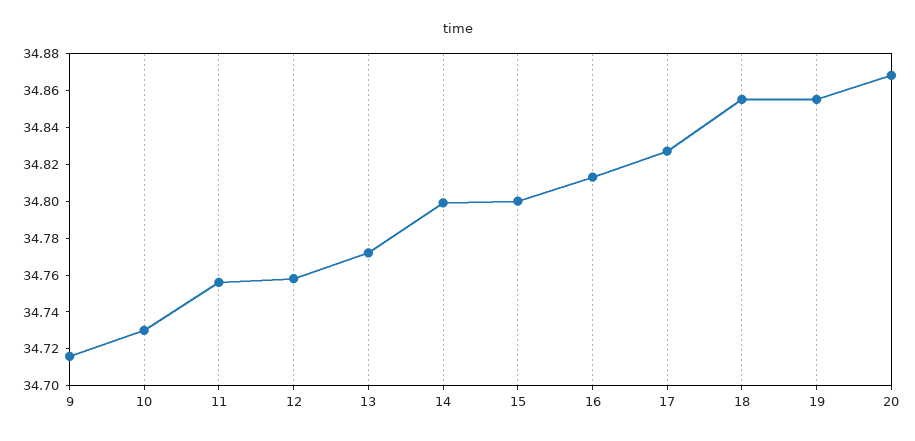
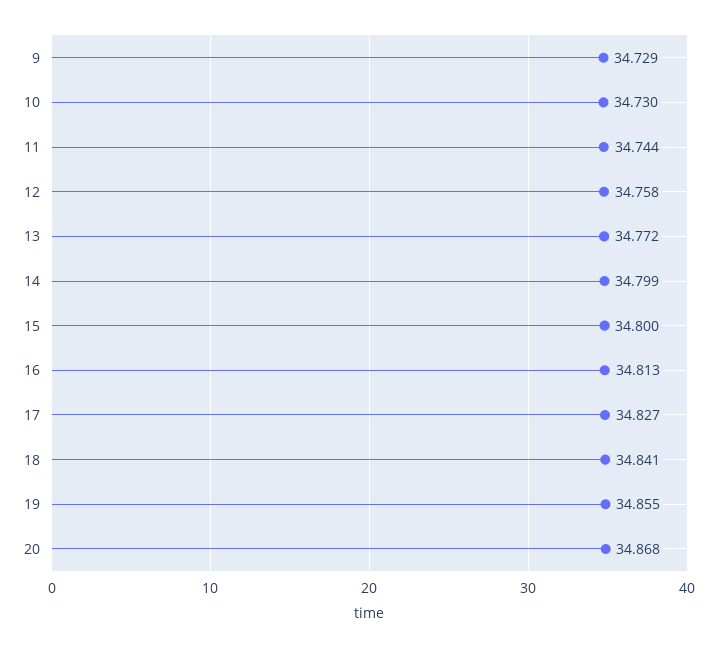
  {
-   "9": 34.715,
+   "9": 34.729,
    "10": 34.73,
-   "11": 34.755,
+   "11": 34.744,
    "12": 34.758,
    "13": 34.772,
    "14": 34.799,
    "15": 34.8,
    "16": 34.813,
    "17": 34.827,
-   "18": 34.855,
+   "18": 34.841,
    "19": 34.855,
    "20": 34.868
  }

